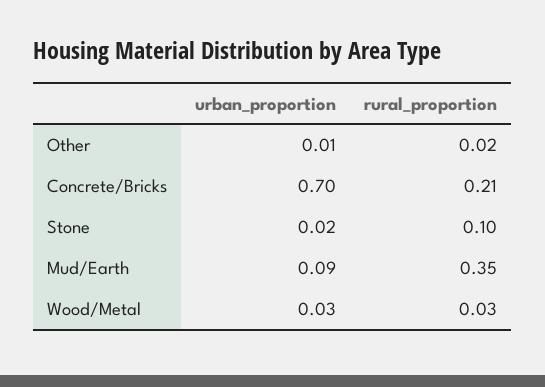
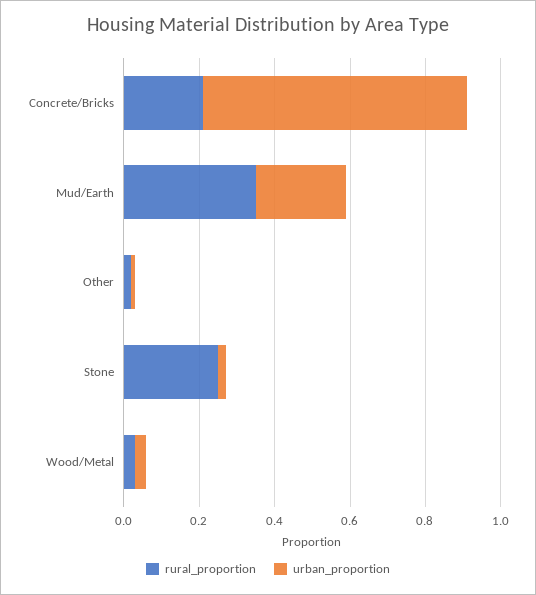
  {
    "urban_proportion": {
      "Other": 0.01,
      "Concrete/Bricks": 0.7,
      "Stone": 0.02,
-     "Mud/Earth": 0.09,
+     "Mud/Earth": 0.25,
      "Wood/Metal": 0.03
    },
    "rural_proportion": {
      "Other": 0.02,
      "Concrete/Bricks": 0.21,
-     "Stone": 0.1,
+     "Stone": 0.25,
      "Mud/Earth": 0.35,
      "Wood/Metal": 0.03
    }
  }

